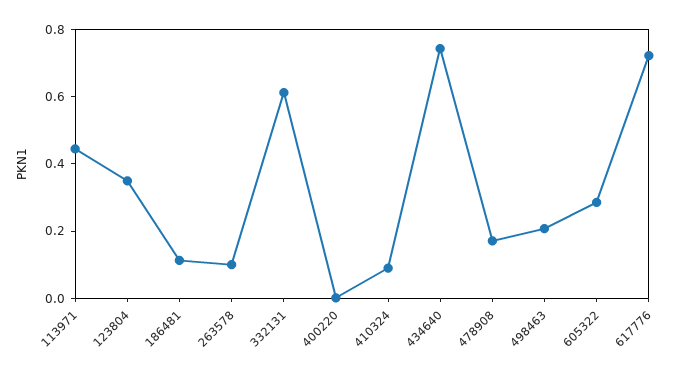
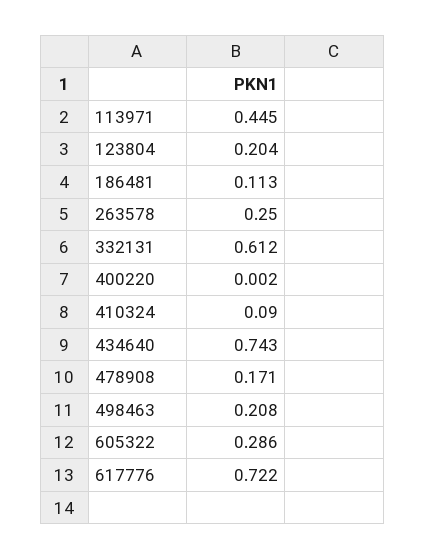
  {
    "113971": 0.445,
-   "123804": 0.35,
+   "123804": 0.204,
    "186481": 0.113,
-   "263578": 0.1,
+   "263578": 0.25,
    "332131": 0.612,
    "400220": 0.002,
    "410324": 0.09,
    "434640": 0.743,
    "478908": 0.171,
    "498463": 0.208,
    "605322": 0.286,
    "617776": 0.722
  }

